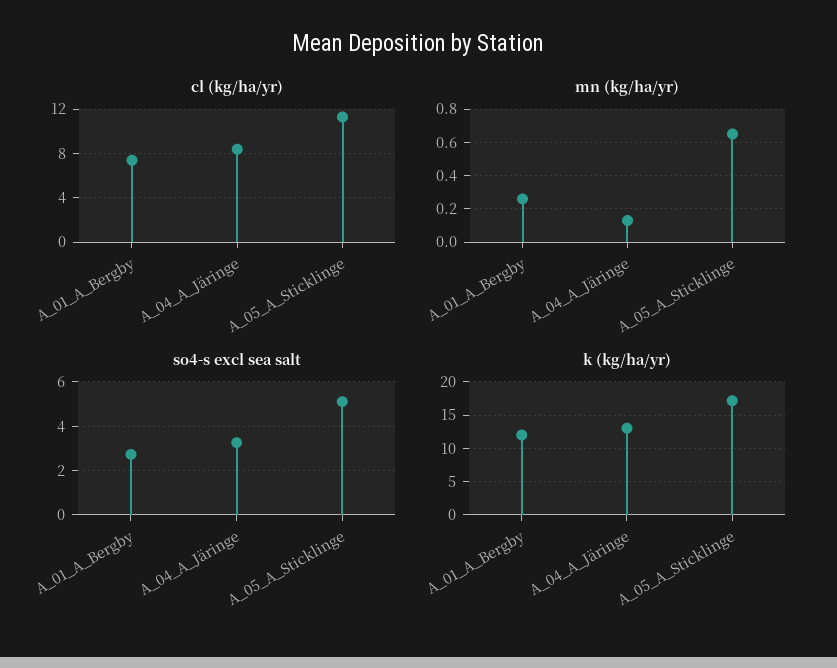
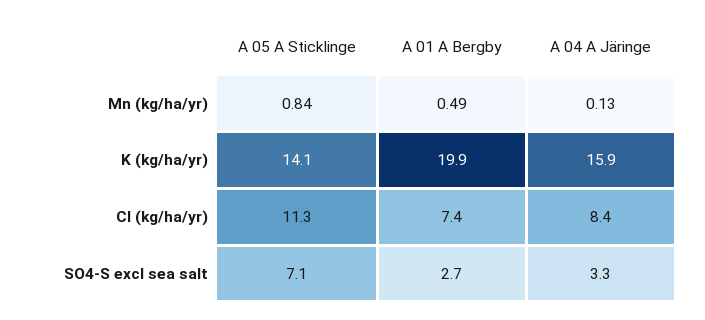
  {
    "cl (kg/ha/yr)": {
      "A_01_A_Bergby": 7.4,
      "A_04_A_Järinge": 8.4,
      "A_05_A_Sticklinge": 11.3
    },
    "mn (kg/ha/yr)": {
-     "A_01_A_Bergby": 0.25,
+     "A_01_A_Bergby": 0.49,
      "A_04_A_Järinge": 0.13,
-     "A_05_A_Sticklinge": 0.65
+     "A_05_A_Sticklinge": 0.84
    },
    "so4-s excl sea salt": {
      "A_01_A_Bergby": 2.7,
      "A_04_A_Järinge": 3.3,
-     "A_05_A_Sticklinge": 5
+     "A_05_A_Sticklinge": 7.1
    },
    "k (kg/ha/yr)": {
-     "A_01_A_Bergby": 12,
+     "A_01_A_Bergby": 19.9,
-     "A_04_A_Järinge": 13,
+     "A_04_A_Järinge": 15.9,
-     "A_05_A_Sticklinge": 17
+     "A_05_A_Sticklinge": 14.1
    }
  }

